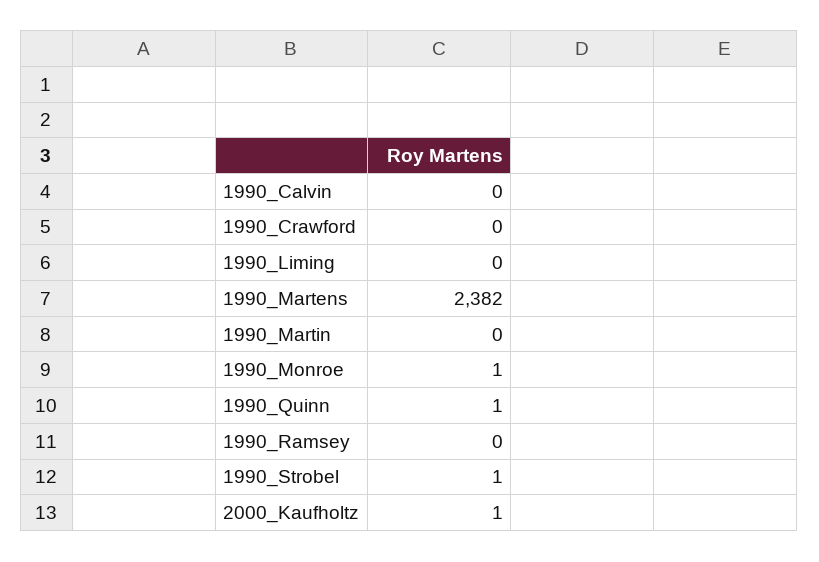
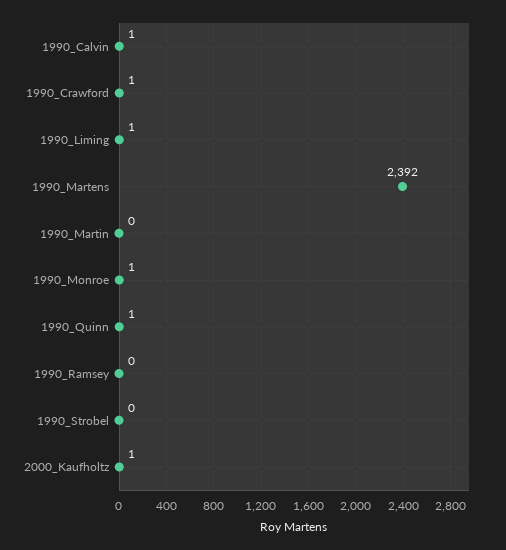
  {
-   "1990_Calvin": 0,
+   "1990_Calvin": 1,
-   "1990_Crawford": 0,
+   "1990_Crawford": 1,
-   "1990_Liming": 0,
+   "1990_Liming": 1,
-   "1990_Martens": 2382,
+   "1990_Martens": 2392,
    "1990_Martin": 0,
    "1990_Monroe": 1,
    "1990_Quinn": 1,
    "1990_Ramsey": 0,
-   "1990_Strobel": 1,
+   "1990_Strobel": 0,
    "2000_Kaufholtz": 1
  }

